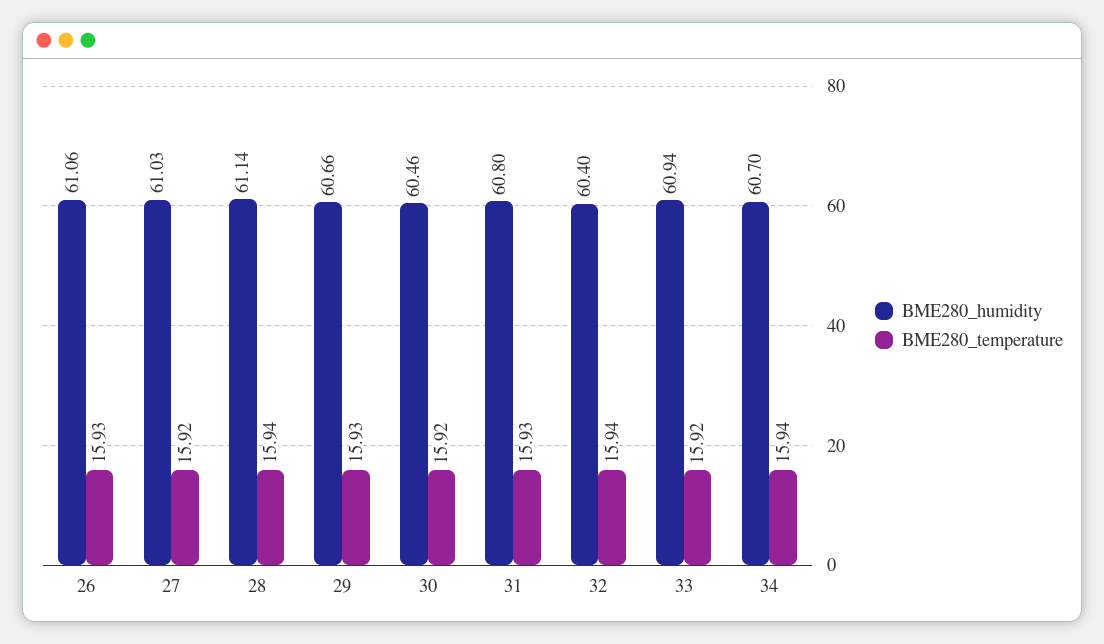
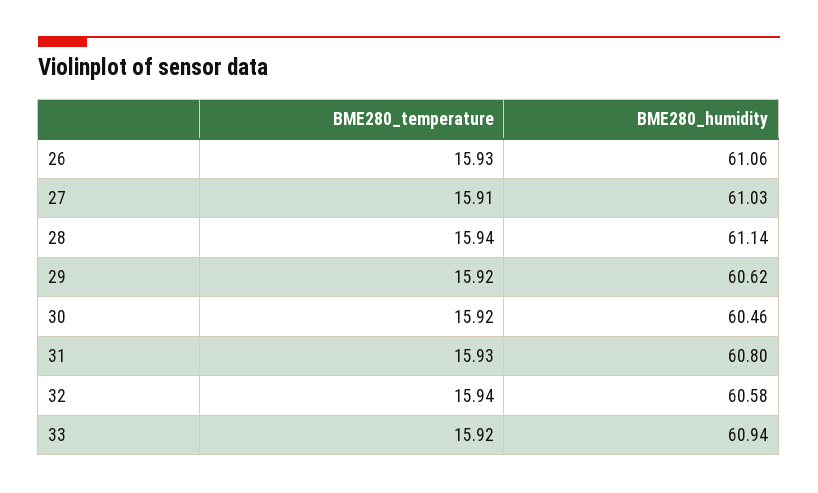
  {
    "BME280_humidity": {
      "26": 61.06,
      "27": 61.03,
      "28": 61.14,
-     "29": 60.66,
+     "29": 60.62,
      "30": 60.46,
      "31": 60.8,
-     "32": 60.4,
+     "32": 60.58,
-     "33": 60.94,
+     "33": 60.94
-     "34": 60.7
    },
    "BME280_temperature": {
      "26": 15.93,
-     "27": 15.92,
+     "27": 15.91,
      "28": 15.94,
-     "29": 15.93,
+     "29": 15.92,
      "30": 15.92,
      "31": 15.93,
      "32": 15.94,
-     "33": 15.92,
+     "33": 15.92
-     "34": 15.94
    }
  }

